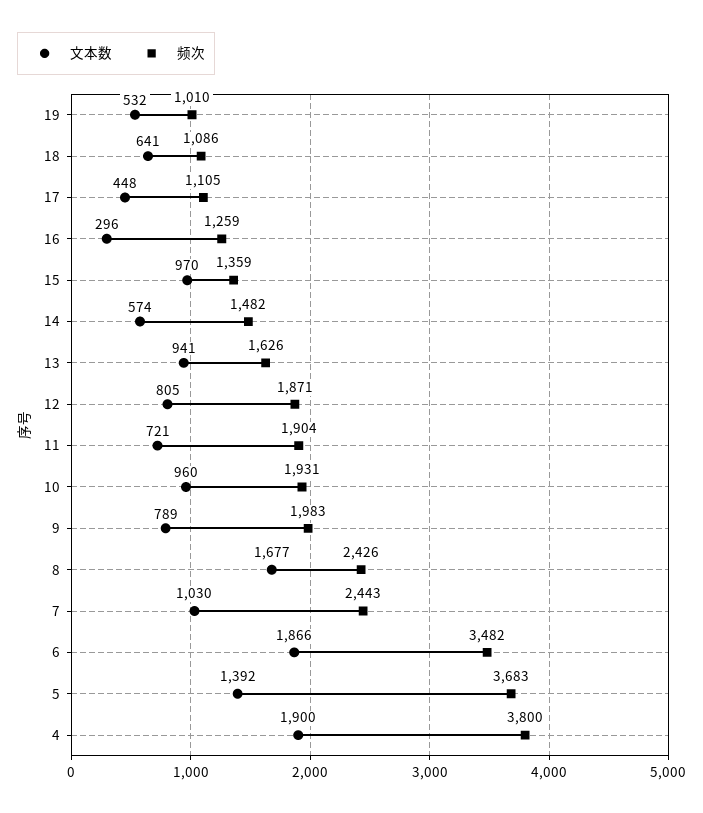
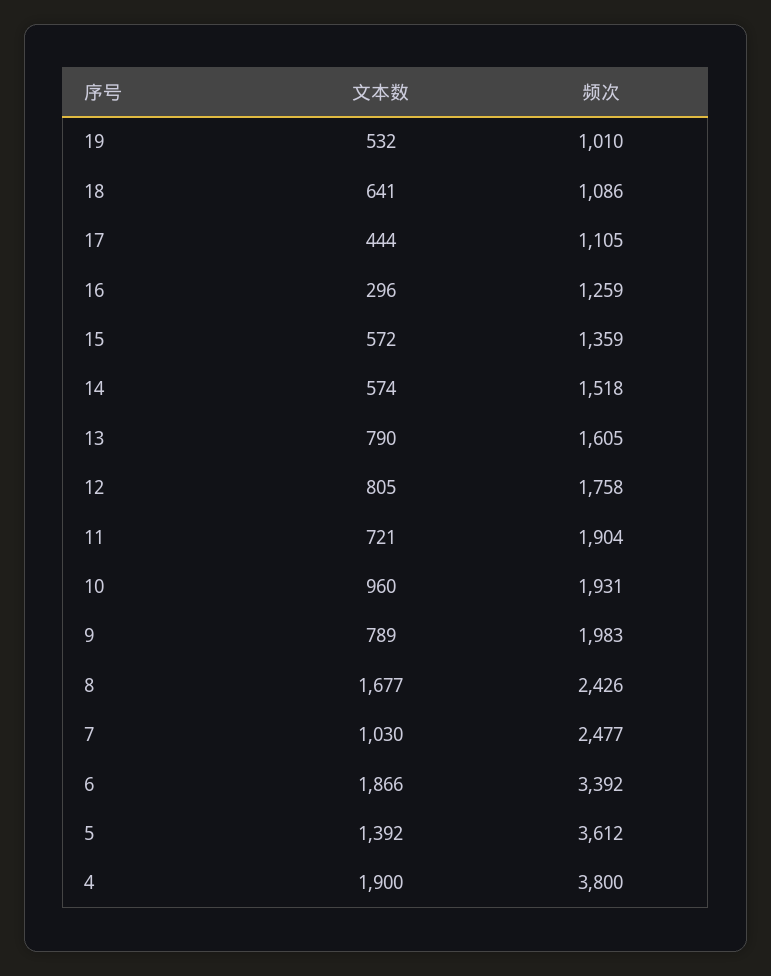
  {
    "文本数": {
      "19": 532,
      "18": 641,
-     "17": 448,
+     "17": 444,
      "16": 296,
-     "15": 970,
+     "15": 572,
      "14": 574,
-     "13": 941,
+     "13": 790,
      "12": 805,
      "11": 721,
      "10": 960,
      "9": 789,
      "8": 1677,
      "7": 1030,
      "6": 1866,
      "5": 1392,
      "4": 1900
    },
    "频次": {
      "19": 1010,
      "18": 1086,
      "17": 1105,
      "16": 1259,
      "15": 1359,
-     "14": 1482,
+     "14": 1518,
-     "13": 1626,
+     "13": 1605,
-     "12": 1871,
+     "12": 1758,
      "11": 1904,
      "10": 1931,
      "9": 1983,
      "8": 2426,
-     "7": 2443,
+     "7": 2477,
-     "6": 3482,
+     "6": 3392,
-     "5": 3683,
+     "5": 3612,
      "4": 3800
    }
  }

